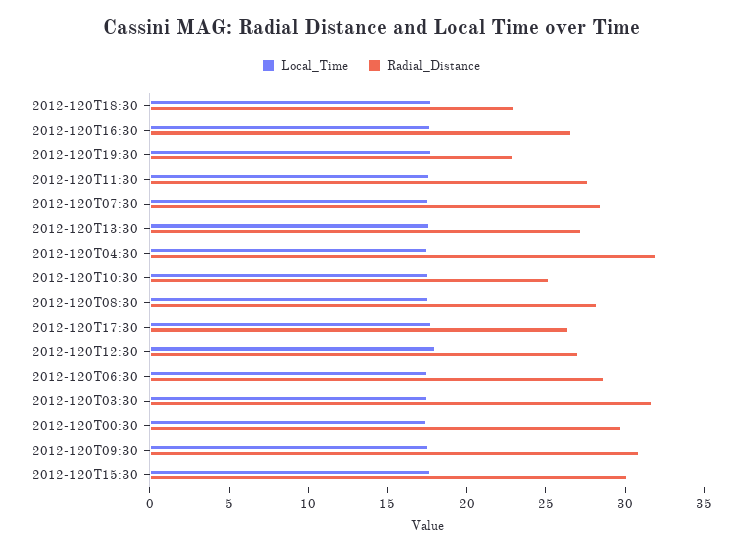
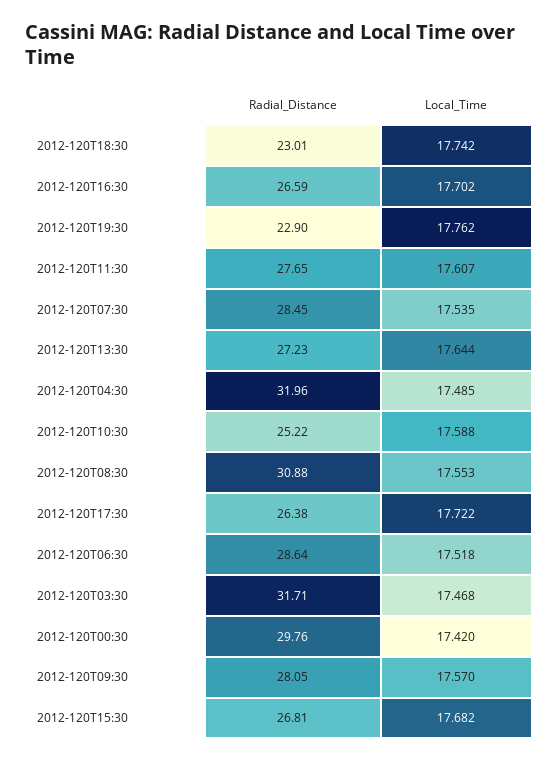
  {
    "Local_Time": {
      "2012-120T18:30": 17.742,
      "2012-120T16:30": 17.702,
      "2012-120T19:30": 17.762,
      "2012-120T11:30": 17.607,
      "2012-120T07:30": 17.535,
      "2012-120T13:30": 17.644,
      "2012-120T04:30": 17.485,
      "2012-120T10:30": 17.588,
      "2012-120T08:30": 17.553,
      "2012-120T17:30": 17.722,
-     "2012-120T12:30": 18,
      "2012-120T06:30": 17.518,
      "2012-120T03:30": 17.468,
      "2012-120T00:30": 17.42,
      "2012-120T09:30": 17.57,
      "2012-120T15:30": 17.682
    },
    "Radial_Distance": {
      "2012-120T18:30": 23.01,
      "2012-120T16:30": 26.59,
      "2012-120T19:30": 22.9,
      "2012-120T11:30": 27.65,
      "2012-120T07:30": 28.45,
      "2012-120T13:30": 27.23,
      "2012-120T04:30": 31.96,
      "2012-120T10:30": 25.22,
-     "2012-120T08:30": 28,
+     "2012-120T08:30": 30.88,
      "2012-120T17:30": 26.38,
-     "2012-120T12:30": 27,
      "2012-120T06:30": 28.64,
      "2012-120T03:30": 31.71,
      "2012-120T00:30": 29.76,
-     "2012-120T09:30": 31,
+     "2012-120T09:30": 28.05,
-     "2012-120T15:30": 30
+     "2012-120T15:30": 26.81
    }
  }

